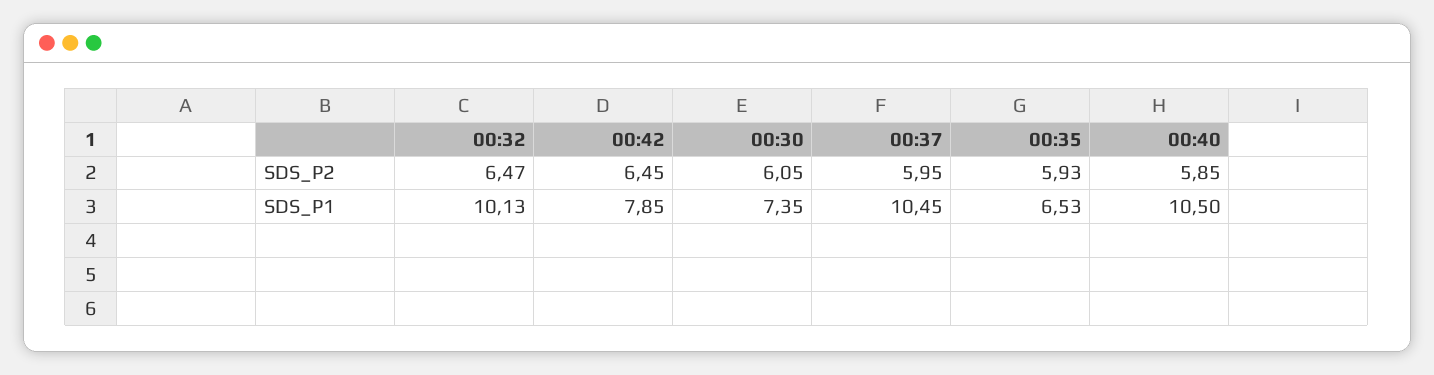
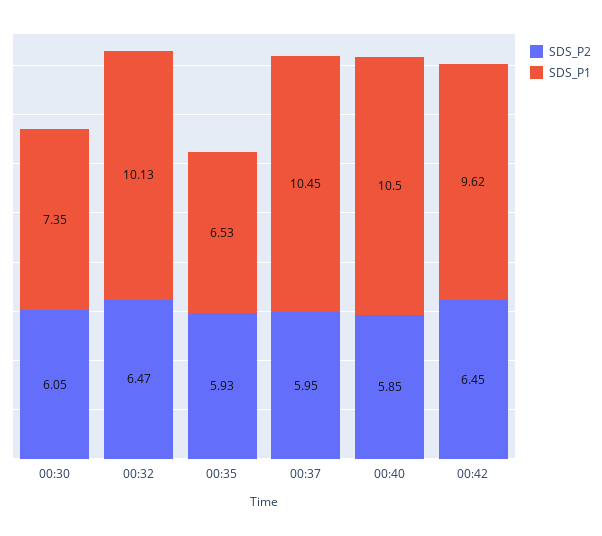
  {
    "SDS_P2": {
      "00:32": 6.47,
      "00:42": 6.45,
      "00:30": 6.05,
      "00:37": 5.95,
      "00:35": 5.93,
      "00:40": 5.85
    },
    "SDS_P1": {
      "00:32": 10.13,
-     "00:42": 7.85,
+     "00:42": 9.62,
      "00:30": 7.35,
      "00:37": 10.45,
      "00:35": 6.53,
      "00:40": 10.5
    }
  }

